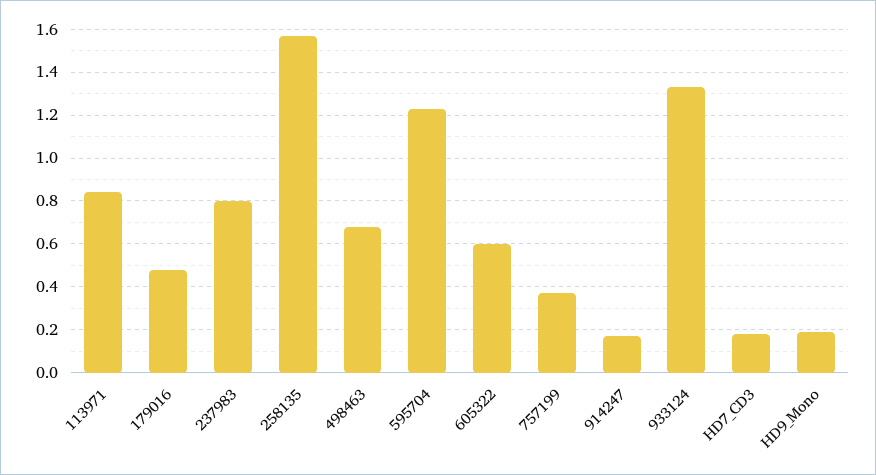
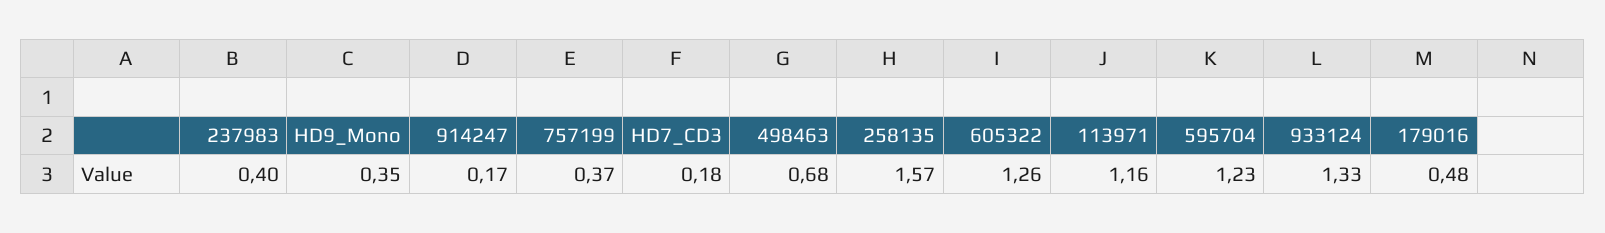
  {
-   "113971": 0.85,
+   "113971": 1.16,
    "179016": 0.48,
-   "237983": 0.8,
+   "237983": 0.4,
    "258135": 1.57,
    "498463": 0.68,
    "595704": 1.23,
-   "605322": 0.6,
+   "605322": 1.26,
    "757199": 0.37,
    "914247": 0.17,
    "933124": 1.33,
    "HD7_CD3": 0.18,
-   "HD9_Mono": 0.2
+   "HD9_Mono": 0.35
  }

